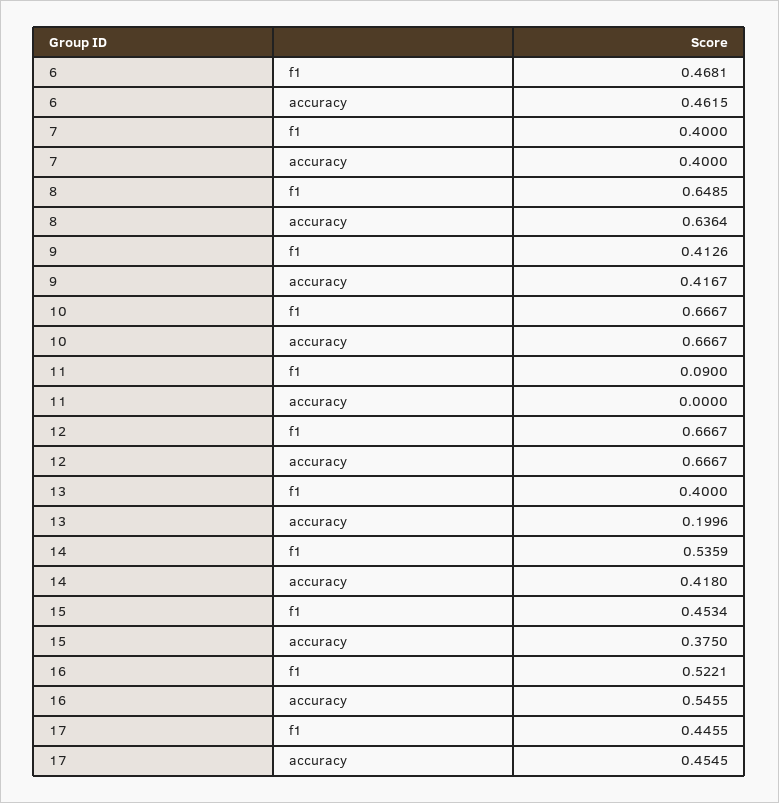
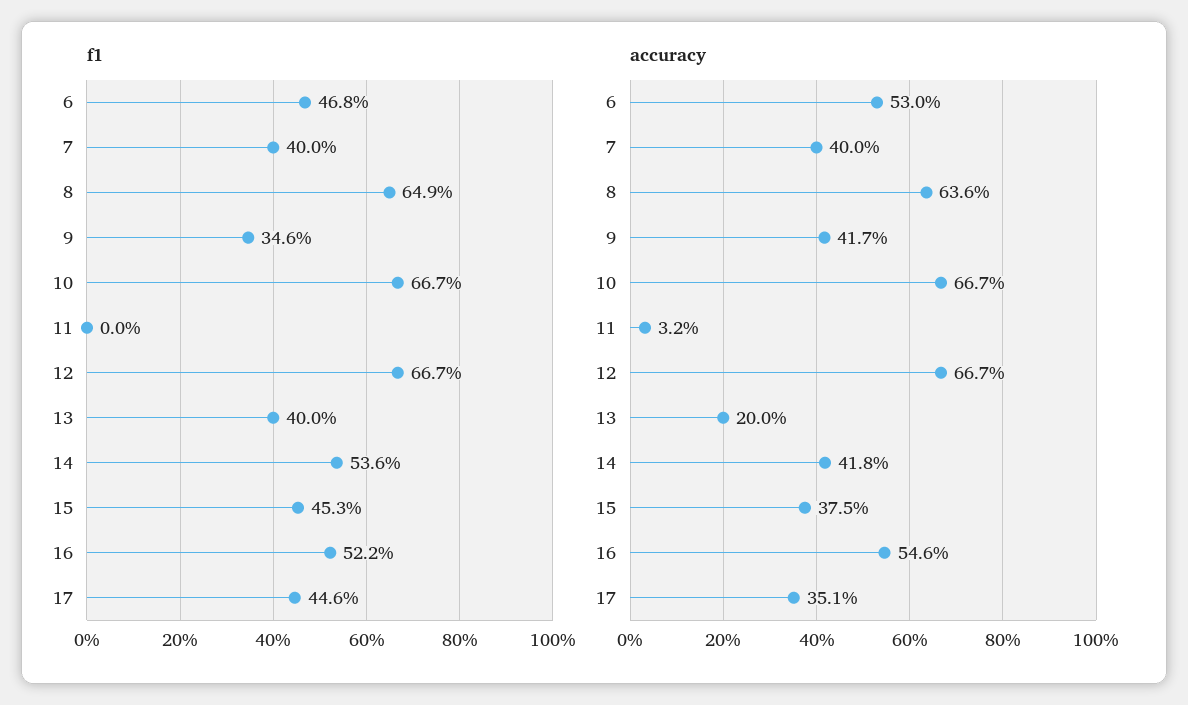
  {
    "f1": {
      "6": 0.4681,
      "7": 0.4,
      "8": 0.6485,
-     "9": 0.4126,
+     "9": 0.346,
      "10": 0.6667,
-     "11": 0.09,
+     "11": 0,
      "12": 0.6667,
      "13": 0.4,
      "14": 0.5359,
      "15": 0.4534,
      "16": 0.5221,
      "17": 0.4455
    },
    "accuracy": {
-     "6": 0.4615,
+     "6": 0.53,
      "7": 0.4,
      "8": 0.6364,
      "9": 0.4167,
      "10": 0.6667,
-     "11": 0,
+     "11": 0.032,
      "12": 0.6667,
      "13": 0.1996,
      "14": 0.418,
      "15": 0.375,
      "16": 0.5455,
-     "17": 0.4545
+     "17": 0.351
    }
  }

